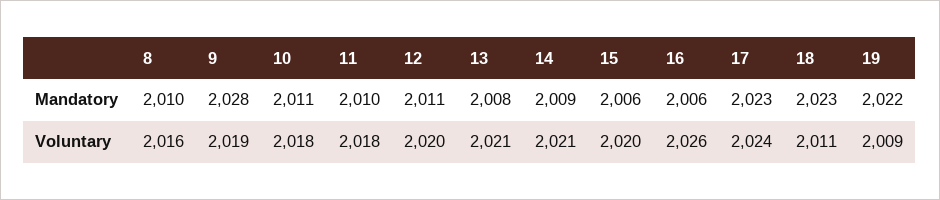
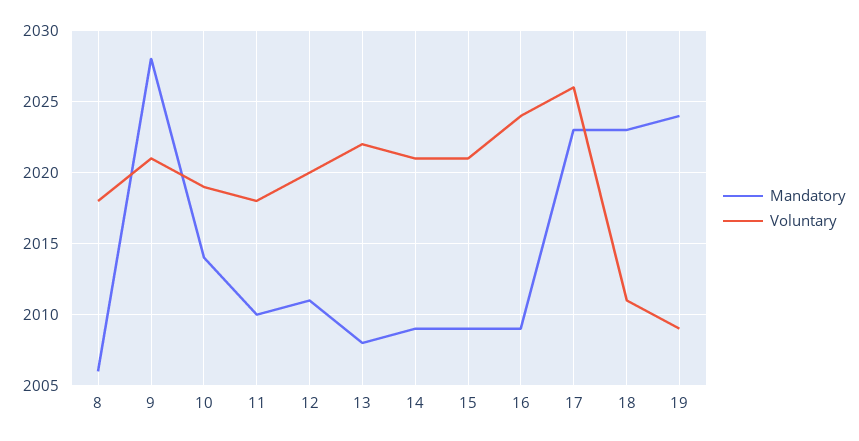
  {
    "Mandatory": {
-     "8": 2010,
+     "8": 2006,
      "9": 2028,
-     "10": 2011,
+     "10": 2014,
      "11": 2010,
      "12": 2011,
      "13": 2008,
      "14": 2009,
-     "15": 2006,
+     "15": 2009,
-     "16": 2006,
+     "16": 2009,
      "17": 2023,
      "18": 2023,
-     "19": 2022
+     "19": 2024
    },
    "Voluntary": {
-     "8": 2016,
+     "8": 2018,
-     "9": 2019,
+     "9": 2021,
-     "10": 2018,
+     "10": 2019,
      "11": 2018,
      "12": 2020,
-     "13": 2021,
+     "13": 2022,
      "14": 2021,
-     "15": 2020,
+     "15": 2021,
-     "16": 2026,
+     "16": 2024,
-     "17": 2024,
+     "17": 2026,
      "18": 2011,
      "19": 2009
    }
  }

